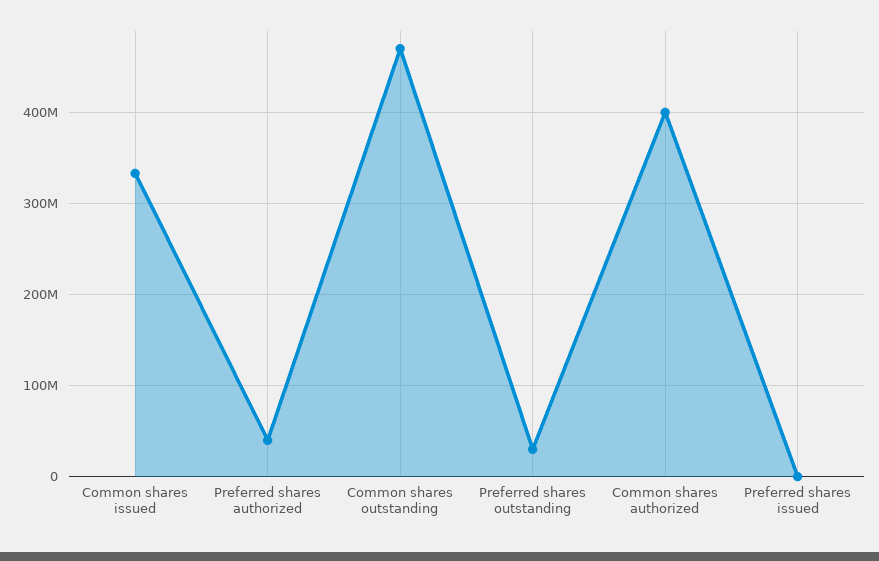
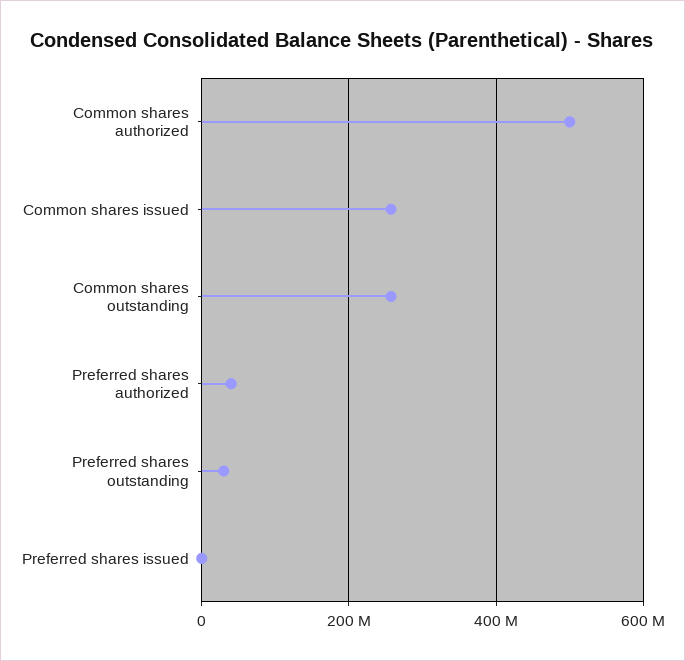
  {
-   "Common shares issued": 330000000,
+   "Common shares issued": 260000000,
    "Preferred shares authorized": 40000000,
-   "Common shares outstanding": 470000000,
+   "Common shares outstanding": 260000000,
    "Preferred shares outstanding": 30000000,
-   "Common shares authorized": 400000000,
+   "Common shares authorized": 500000000,
    "Preferred shares issued": 0
  }

